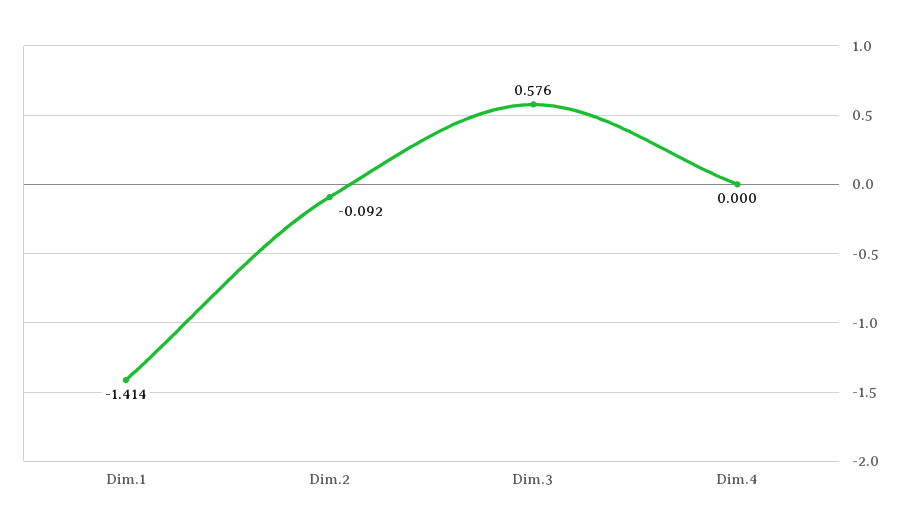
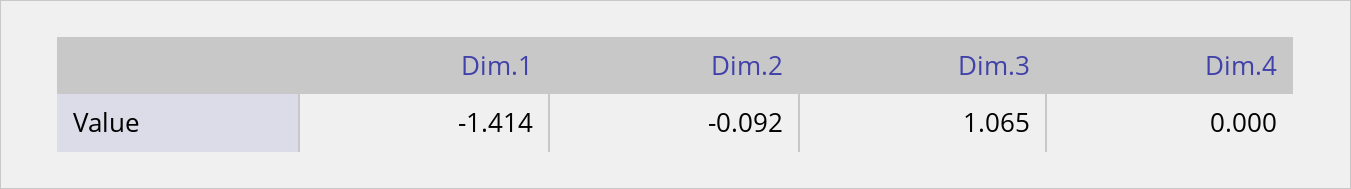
  {
    "Dim.1": -1.414,
    "Dim.2": -0.092,
-   "Dim.3": 0.576,
+   "Dim.3": 1.065,
    "Dim.4": 0
  }

